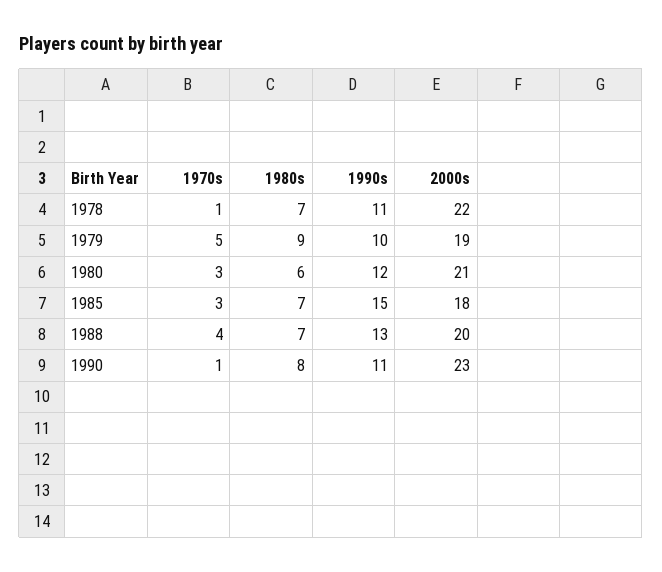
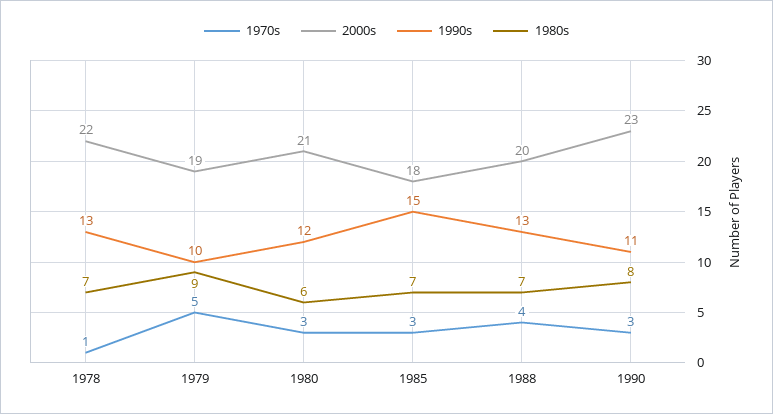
  {
    "1970s": {
      "1978": 1,
      "1979": 5,
      "1980": 3,
      "1985": 3,
      "1988": 4,
-     "1990": 1
+     "1990": 3
    },
    "1980s": {
      "1978": 7,
      "1979": 9,
      "1980": 6,
      "1985": 7,
      "1988": 7,
      "1990": 8
    },
    "1990s": {
-     "1978": 11,
+     "1978": 13,
      "1979": 10,
      "1980": 12,
      "1985": 15,
      "1988": 13,
      "1990": 11
    },
    "2000s": {
      "1978": 22,
      "1979": 19,
      "1980": 21,
      "1985": 18,
      "1988": 20,
      "1990": 23
    }
  }

